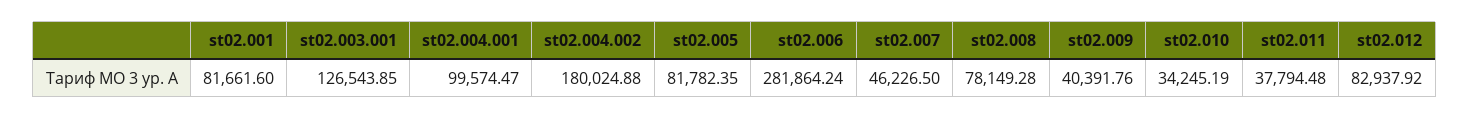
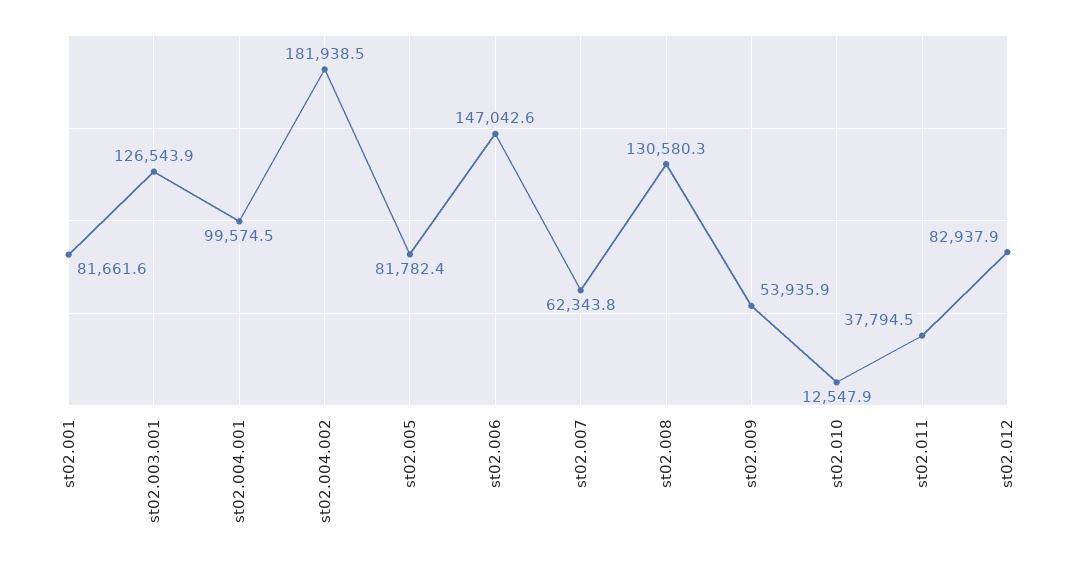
  {
    "st02.001": 81661.6,
    "st02.003.001": 126543.85,
    "st02.004.001": 99574.47,
-   "st02.004.002": 180024.88,
+   "st02.004.002": 181938.5,
    "st02.005": 81782.35,
-   "st02.006": 281864.24,
+   "st02.006": 147042.6,
-   "st02.007": 46226.5,
+   "st02.007": 62343.8,
-   "st02.008": 78149.28,
+   "st02.008": 130580.3,
-   "st02.009": 40391.76,
+   "st02.009": 53935.9,
-   "st02.010": 34245.19,
+   "st02.010": 12547.9,
    "st02.011": 37794.48,
    "st02.012": 82937.92
  }

